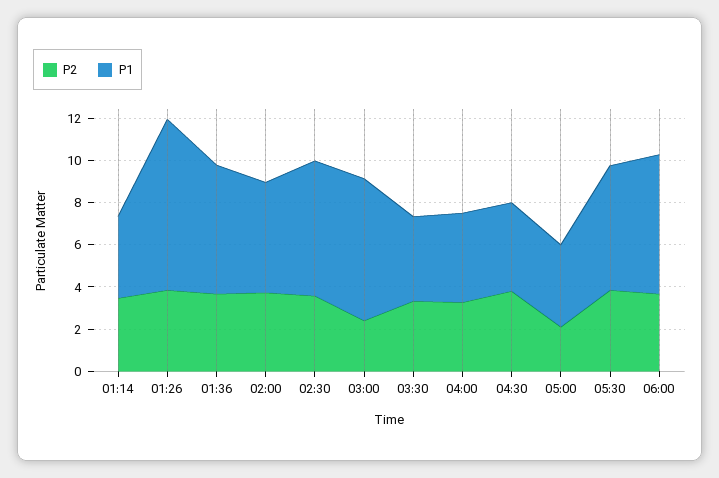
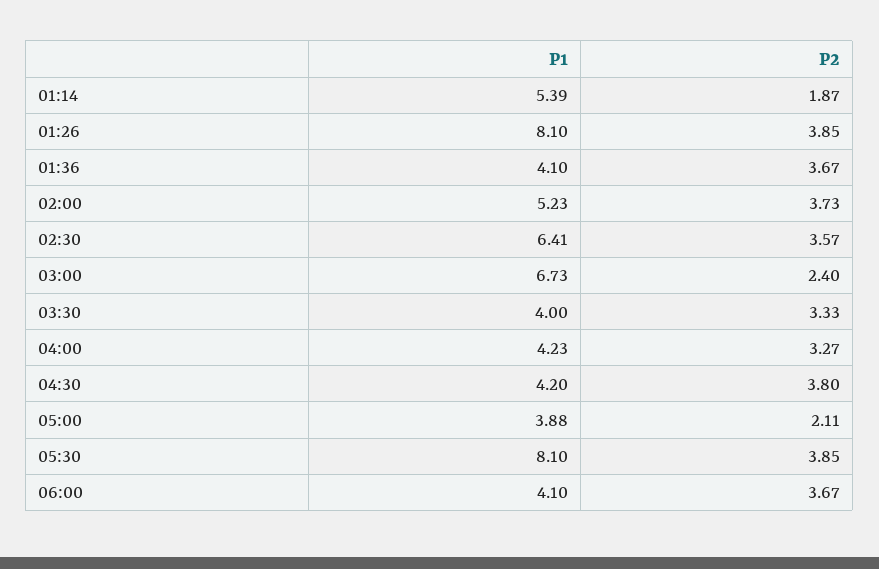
  {
    "P2": {
-     "01:14": 3.5,
+     "01:14": 1.87,
      "01:26": 3.85,
      "01:36": 3.67,
      "02:00": 3.73,
      "02:30": 3.57,
      "03:00": 2.4,
      "03:30": 3.33,
      "04:00": 3.27,
      "04:30": 3.8,
      "05:00": 2.11,
      "05:30": 3.85,
      "06:00": 3.67
    },
    "P1": {
-     "01:14": 4,
+     "01:14": 5.39,
      "01:26": 8.1,
-     "01:36": 6,
+     "01:36": 4.1,
      "02:00": 5.23,
      "02:30": 6.41,
      "03:00": 6.73,
      "03:30": 4,
      "04:00": 4.23,
      "04:30": 4.2,
      "05:00": 3.88,
-     "05:30": 6,
+     "05:30": 8.1,
-     "06:00": 6.5
+     "06:00": 4.1
    }
  }

